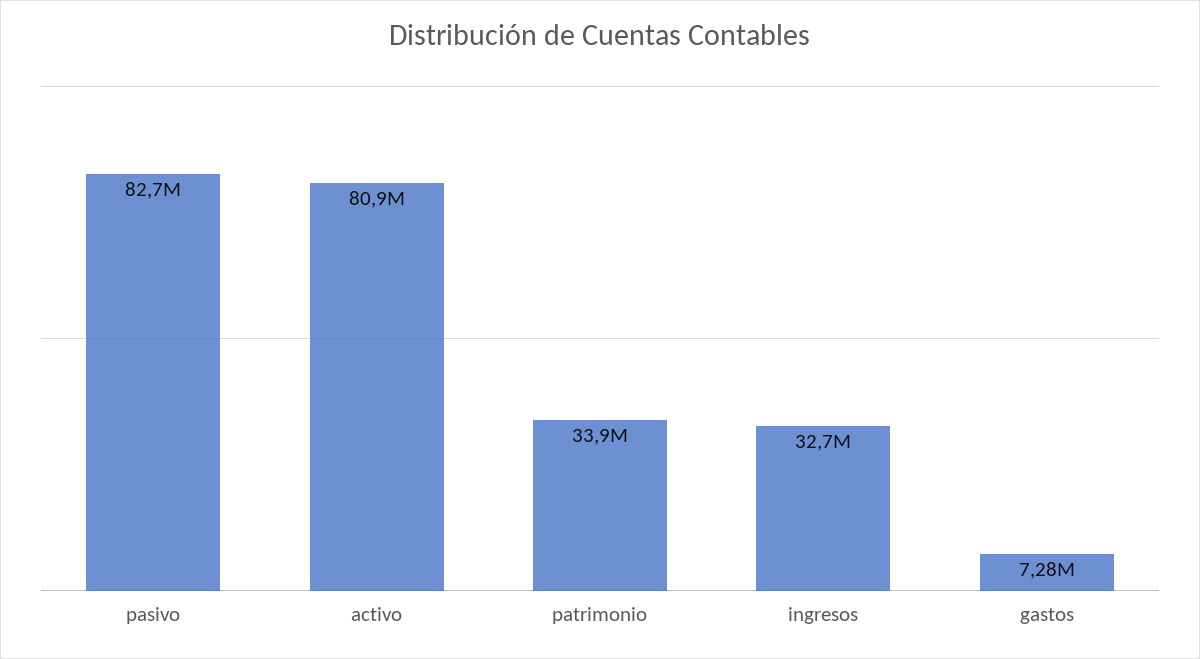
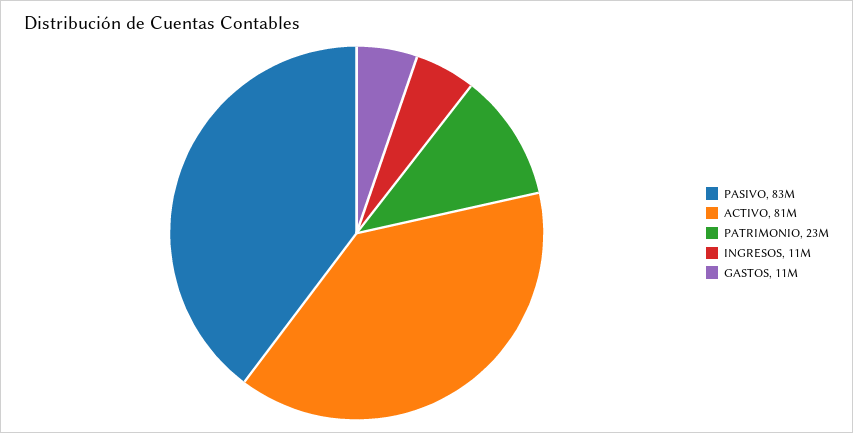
  {
    "pasivo": 82700000,
    "activo": 80900000,
-   "patrimonio": 33900000,
+   "patrimonio": 23000000,
-   "ingresos": 32700000,
+   "ingresos": 11000000,
-   "gastos": 7280000
+   "gastos": 11000000
  }

